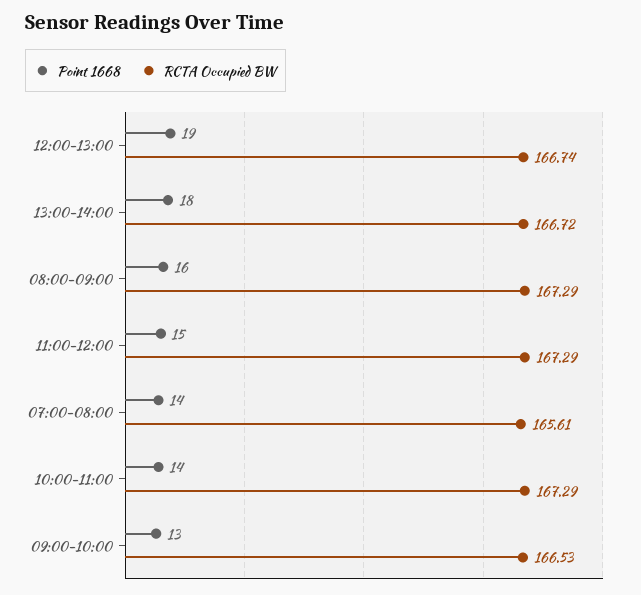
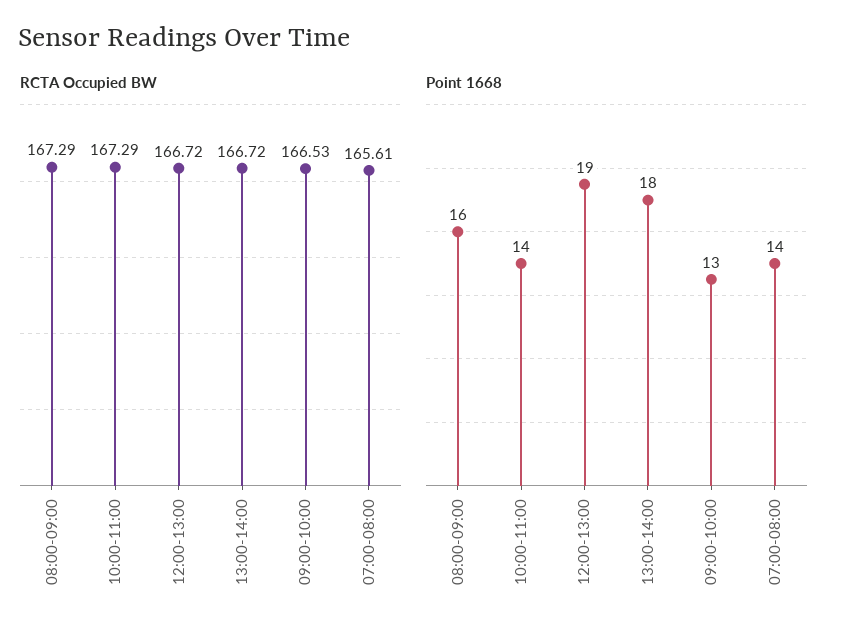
  {
    "Point 1668": {
      "12:00-13:00": 19,
      "13:00-14:00": 18,
      "08:00-09:00": 16,
-     "11:00-12:00": 15,
      "07:00-08:00": 14,
      "10:00-11:00": 14,
      "09:00-10:00": 13
    },
    "RCTA Occupied BW": {
-     "12:00-13:00": 166.74,
+     "12:00-13:00": 166.72,
      "13:00-14:00": 166.72,
      "08:00-09:00": 167.29,
-     "11:00-12:00": 167.29,
      "07:00-08:00": 165.61,
      "10:00-11:00": 167.29,
      "09:00-10:00": 166.53
    }
  }

